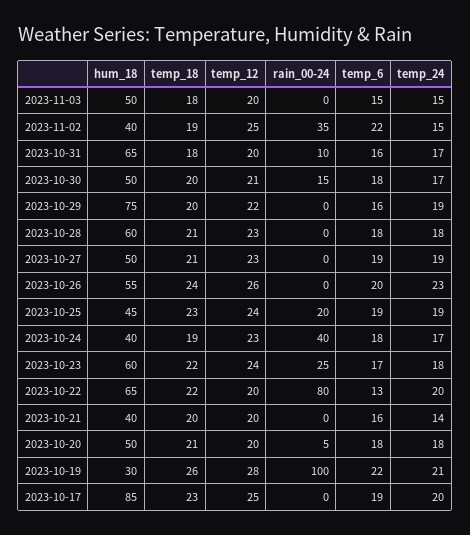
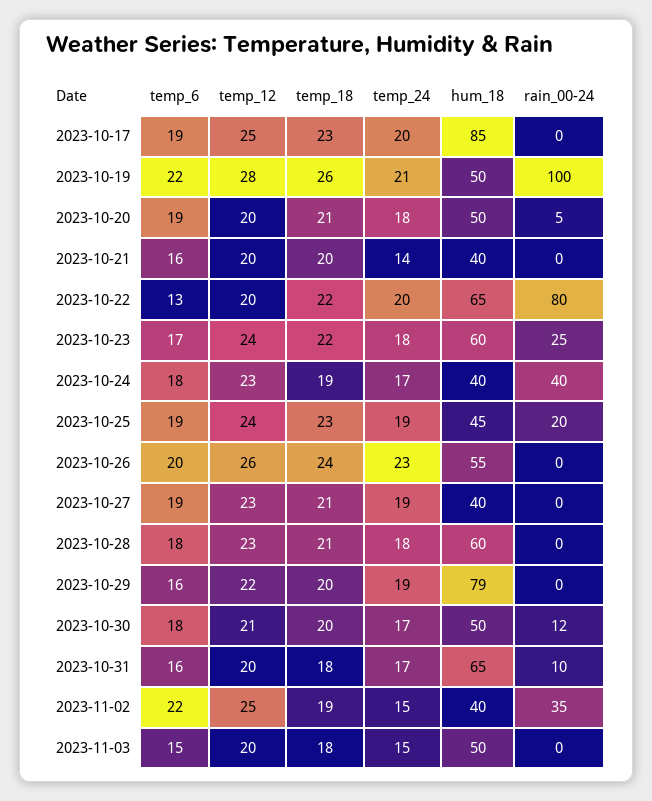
  {
    "hum_18": {
      "2023-11-03": 50,
      "2023-11-02": 40,
      "2023-10-31": 65,
      "2023-10-30": 50,
-     "2023-10-29": 75,
+     "2023-10-29": 79,
      "2023-10-28": 60,
-     "2023-10-27": 50,
+     "2023-10-27": 40,
      "2023-10-26": 55,
      "2023-10-25": 45,
      "2023-10-24": 40,
      "2023-10-23": 60,
      "2023-10-22": 65,
      "2023-10-21": 40,
      "2023-10-20": 50,
-     "2023-10-19": 30,
+     "2023-10-19": 50,
      "2023-10-17": 85
    },
    "temp_18": {
      "2023-11-03": 18,
      "2023-11-02": 19,
      "2023-10-31": 18,
      "2023-10-30": 20,
      "2023-10-29": 20,
      "2023-10-28": 21,
      "2023-10-27": 21,
      "2023-10-26": 24,
      "2023-10-25": 23,
      "2023-10-24": 19,
      "2023-10-23": 22,
      "2023-10-22": 22,
      "2023-10-21": 20,
      "2023-10-20": 21,
      "2023-10-19": 26,
      "2023-10-17": 23
    },
    "temp_12": {
      "2023-11-03": 20,
      "2023-11-02": 25,
      "2023-10-31": 20,
      "2023-10-30": 21,
      "2023-10-29": 22,
      "2023-10-28": 23,
      "2023-10-27": 23,
      "2023-10-26": 26,
      "2023-10-25": 24,
      "2023-10-24": 23,
      "2023-10-23": 24,
      "2023-10-22": 20,
      "2023-10-21": 20,
      "2023-10-20": 20,
      "2023-10-19": 28,
      "2023-10-17": 25
    },
    "rain_00-24": {
      "2023-11-03": 0,
      "2023-11-02": 35,
      "2023-10-31": 10,
-     "2023-10-30": 15,
+     "2023-10-30": 12,
      "2023-10-29": 0,
      "2023-10-28": 0,
      "2023-10-27": 0,
      "2023-10-26": 0,
      "2023-10-25": 20,
      "2023-10-24": 40,
      "2023-10-23": 25,
      "2023-10-22": 80,
      "2023-10-21": 0,
      "2023-10-20": 5,
      "2023-10-19": 100,
      "2023-10-17": 0
    },
    "temp_6": {
      "2023-11-03": 15,
      "2023-11-02": 22,
      "2023-10-31": 16,
      "2023-10-30": 18,
      "2023-10-29": 16,
      "2023-10-28": 18,
      "2023-10-27": 19,
      "2023-10-26": 20,
      "2023-10-25": 19,
      "2023-10-24": 18,
      "2023-10-23": 17,
      "2023-10-22": 13,
      "2023-10-21": 16,
-     "2023-10-20": 18,
+     "2023-10-20": 19,
      "2023-10-19": 22,
      "2023-10-17": 19
    },
    "temp_24": {
      "2023-11-03": 15,
      "2023-11-02": 15,
      "2023-10-31": 17,
      "2023-10-30": 17,
      "2023-10-29": 19,
      "2023-10-28": 18,
      "2023-10-27": 19,
      "2023-10-26": 23,
      "2023-10-25": 19,
      "2023-10-24": 17,
      "2023-10-23": 18,
      "2023-10-22": 20,
      "2023-10-21": 14,
      "2023-10-20": 18,
      "2023-10-19": 21,
      "2023-10-17": 20
    }
  }

